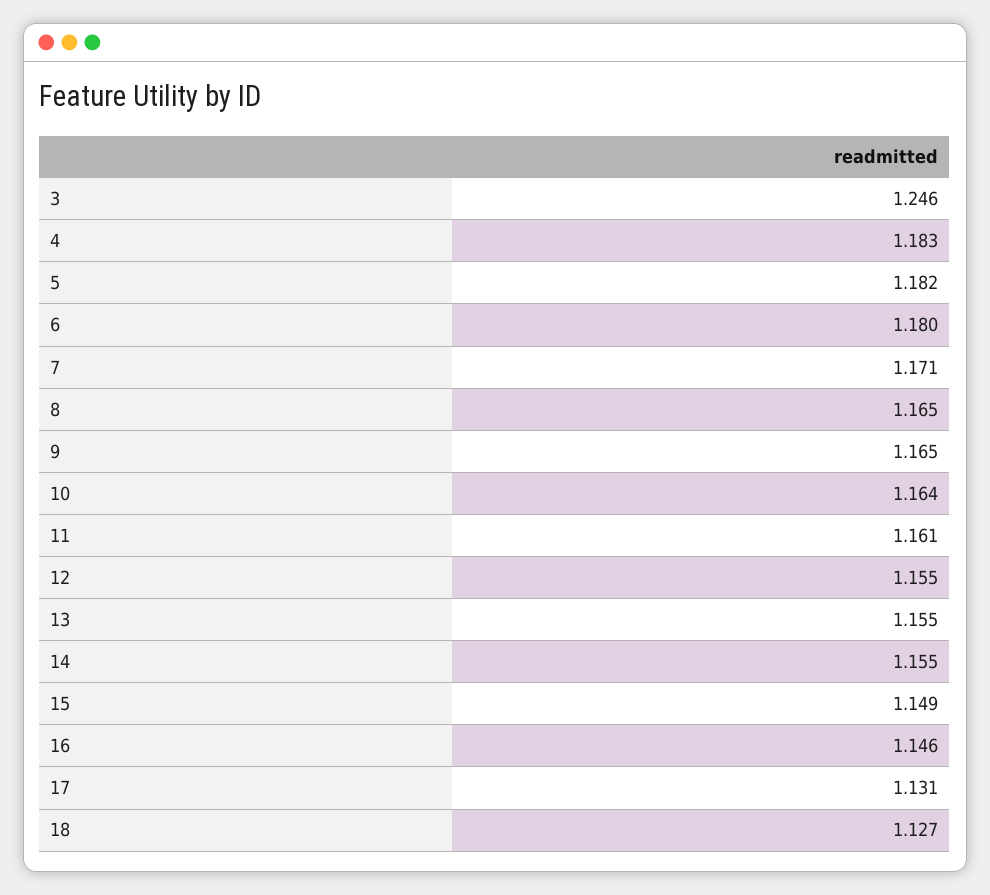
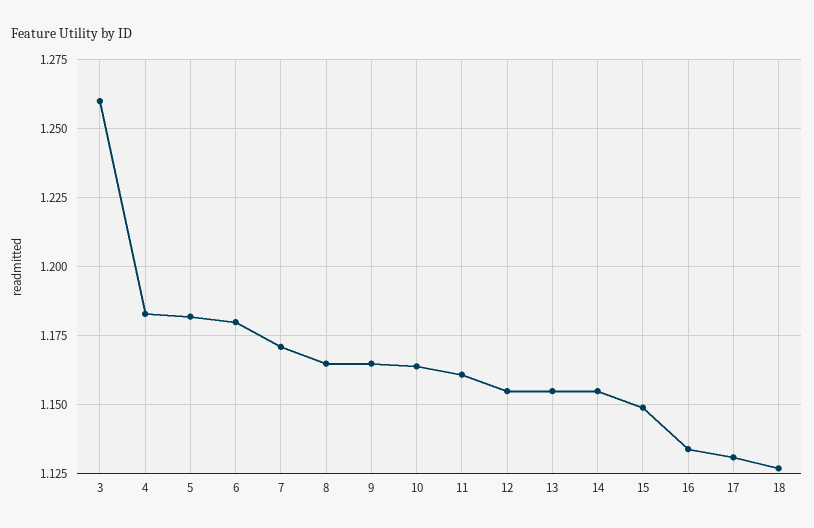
  {
-   "3": 1.246,
+   "3": 1.26,
    "4": 1.183,
    "5": 1.182,
    "6": 1.18,
    "7": 1.171,
    "8": 1.165,
    "9": 1.165,
    "10": 1.164,
    "11": 1.161,
    "12": 1.155,
    "13": 1.155,
    "14": 1.155,
    "15": 1.149,
-   "16": 1.146,
+   "16": 1.135,
    "17": 1.131,
    "18": 1.127
  }

